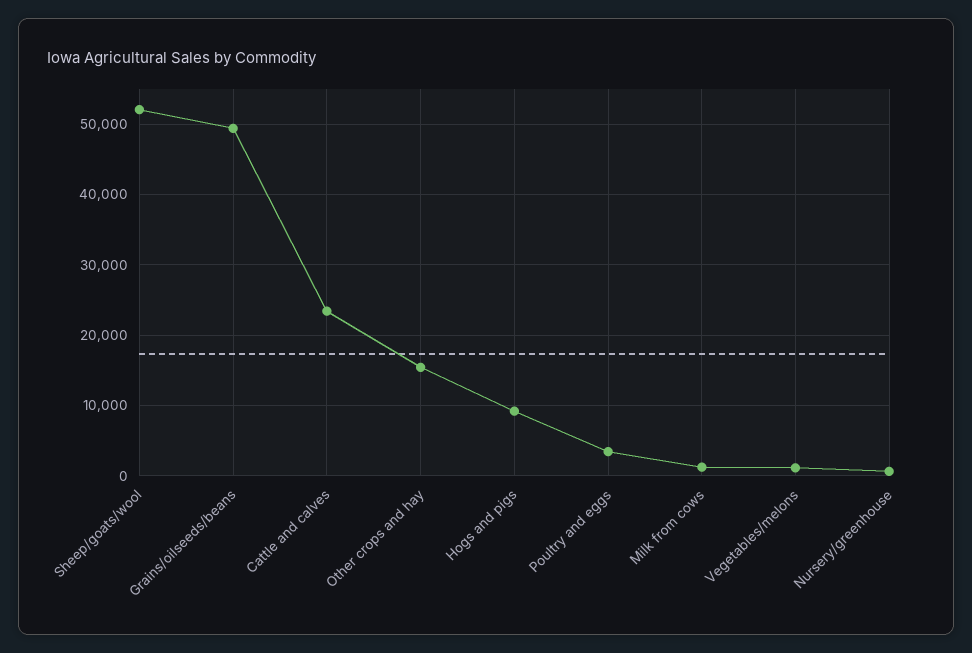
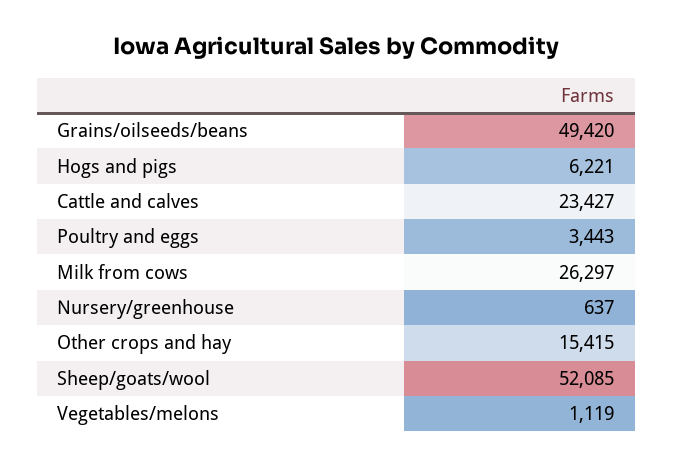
  {
    "Sheep/goats/wool": 52085,
    "Grains/oilseeds/beans": 49420,
    "Cattle and calves": 23427,
    "Other crops and hay": 15415,
-   "Hogs and pigs": 9000,
+   "Hogs and pigs": 6221,
    "Poultry and eggs": 3443,
-   "Milk from cows": 1000,
+   "Milk from cows": 26297,
    "Vegetables/melons": 1119,
    "Nursery/greenhouse": 637
  }

